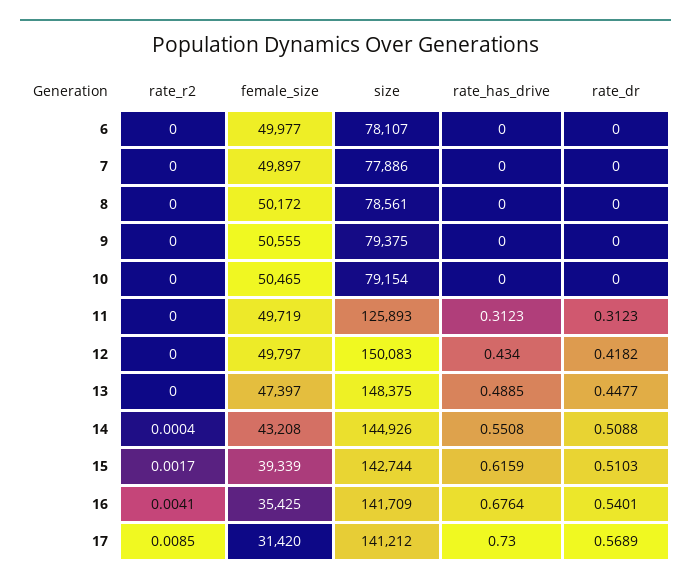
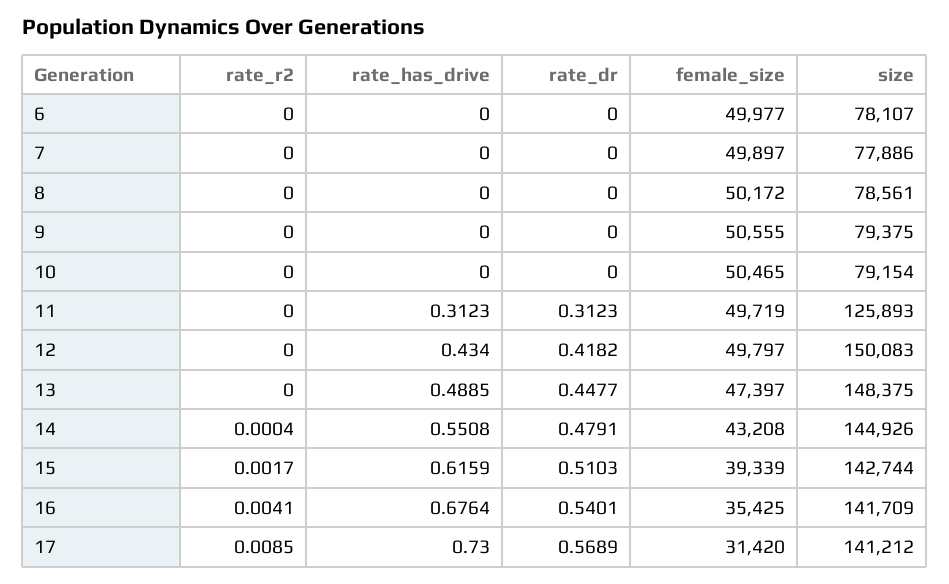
  {
    "rate_r2": {
      "6": 0,
      "7": 0,
      "8": 0,
      "9": 0,
      "10": 0,
      "11": 0,
      "12": 0,
      "13": 0,
      "14": 0.0004,
      "15": 0.0017,
      "16": 0.0041,
      "17": 0.0085
    },
    "female_size": {
      "6": 49977,
      "7": 49897,
      "8": 50172,
      "9": 50555,
      "10": 50465,
      "11": 49719,
      "12": 49797,
      "13": 47397,
      "14": 43208,
      "15": 39339,
      "16": 35425,
      "17": 31420
    },
    "size": {
      "6": 78107,
      "7": 77886,
      "8": 78561,
      "9": 79375,
      "10": 79154,
      "11": 125893,
      "12": 150083,
      "13": 148375,
      "14": 144926,
      "15": 142744,
      "16": 141709,
      "17": 141212
    },
    "rate_has_drive": {
      "6": 0,
      "7": 0,
      "8": 0,
      "9": 0,
      "10": 0,
      "11": 0.3123,
      "12": 0.434,
      "13": 0.4885,
      "14": 0.5508,
      "15": 0.6159,
      "16": 0.6764,
      "17": 0.73
    },
    "rate_dr": {
      "6": 0,
      "7": 0,
      "8": 0,
      "9": 0,
      "10": 0,
      "11": 0.3123,
      "12": 0.4182,
      "13": 0.4477,
-     "14": 0.5088,
+     "14": 0.4791,
      "15": 0.5103,
      "16": 0.5401,
      "17": 0.5689
    }
  }

